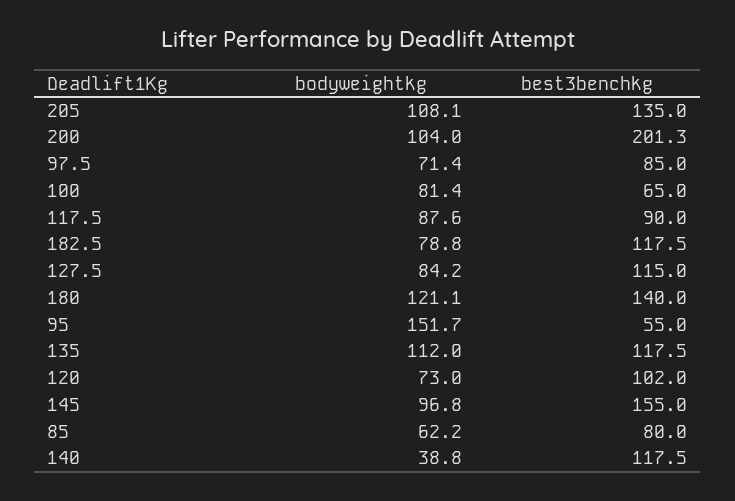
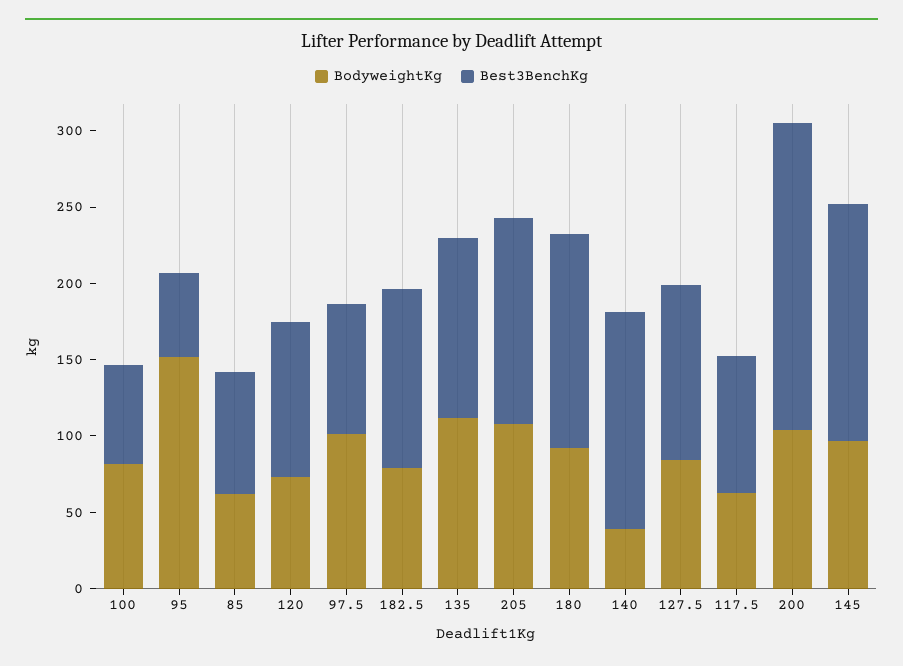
  {
    "bodyweightkg": {
      "205": 108.1,
      "200": 104,
-     "97.5": 71.4,
+     "97.5": 100,
      "100": 81.4,
-     "117.5": 87.6,
+     "117.5": 60,
      "182.5": 78.8,
      "127.5": 84.2,
-     "180": 121.1,
+     "180": 90,
      "95": 151.7,
      "135": 112,
      "120": 73,
      "145": 96.8,
      "85": 62.2,
      "140": 38.8
    },
    "best3benchkg": {
      "205": 135,
      "200": 201.3,
      "97.5": 85,
      "100": 65,
      "117.5": 90,
      "182.5": 117.5,
      "127.5": 115,
      "180": 140,
      "95": 55,
      "135": 117.5,
      "120": 102,
      "145": 155,
      "85": 80,
-     "140": 117.5
+     "140": 140
    }
  }

